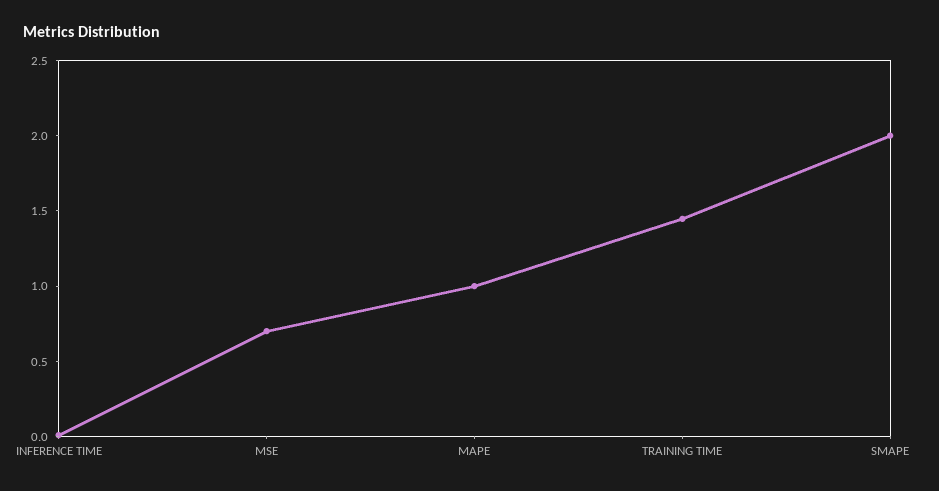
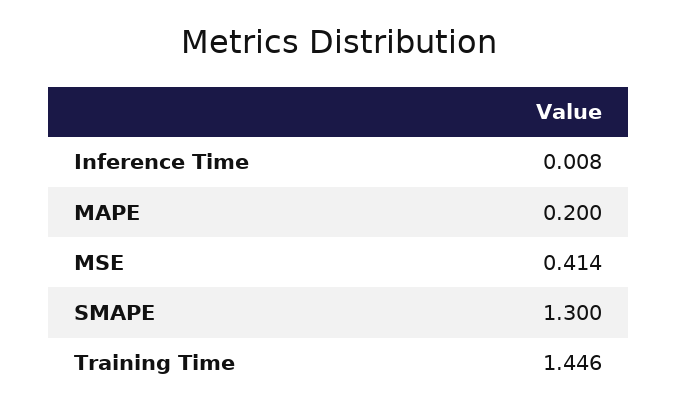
  {
    "INFERENCE TIME": 0.008,
-   "MSE": 0.7,
+   "MSE": 0.414,
-   "MAPE": 1,
+   "MAPE": 0.2,
    "TRAINING TIME": 1.446,
-   "SMAPE": 2
+   "SMAPE": 1.3
  }

